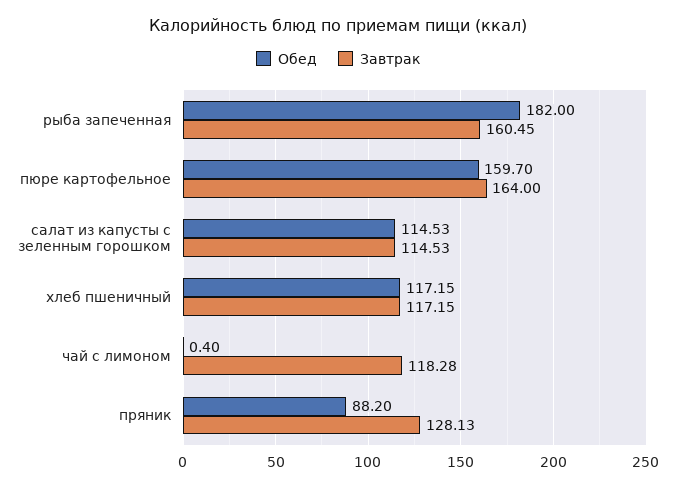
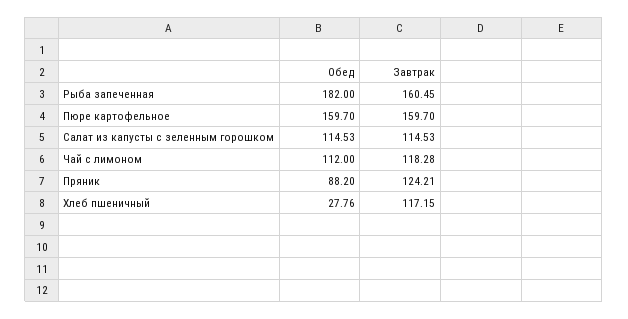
  {
    "Обед": {
      "рыба запеченная": 182,
      "пюре картофельное": 159.7,
      "салат из капусты с зеленным горошком": 114.53,
-     "хлеб пшеничный": 117.15,
+     "хлеб пшеничный": 27.76,
-     "чай с лимоном": 0.4,
+     "чай с лимоном": 112,
      "пряник": 88.2
    },
    "Завтрак": {
      "рыба запеченная": 160.45,
-     "пюре картофельное": 164,
+     "пюре картофельное": 159.7,
      "салат из капусты с зеленным горошком": 114.53,
      "хлеб пшеничный": 117.15,
      "чай с лимоном": 118.28,
-     "пряник": 128.13
+     "пряник": 124.21
    }
  }

